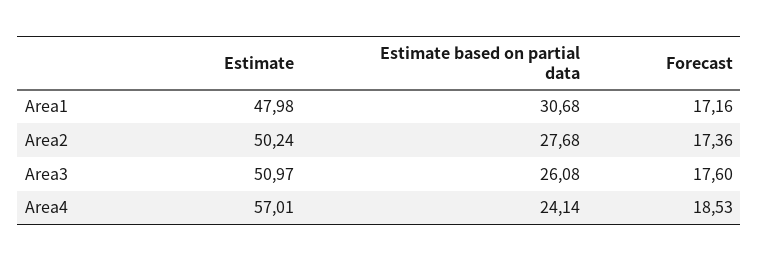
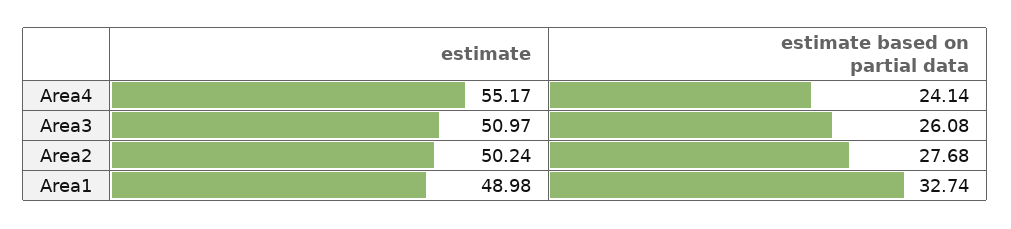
  {
    "Estimate": {
-     "Area1": 47.98,
+     "Area1": 48.98,
      "Area2": 50.24,
      "Area3": 50.97,
-     "Area4": 57.01
+     "Area4": 55.17
    },
    "Estimate based on partial data": {
-     "Area1": 30.68,
+     "Area1": 32.74,
      "Area2": 27.68,
      "Area3": 26.08,
      "Area4": 24.14
-   },
+   }
-   "Forecast": {
-     "Area1": 17.16,
-     "Area2": 17.36,
-     "Area3": 17.6,
-     "Area4": 18.53
-   }
  }

